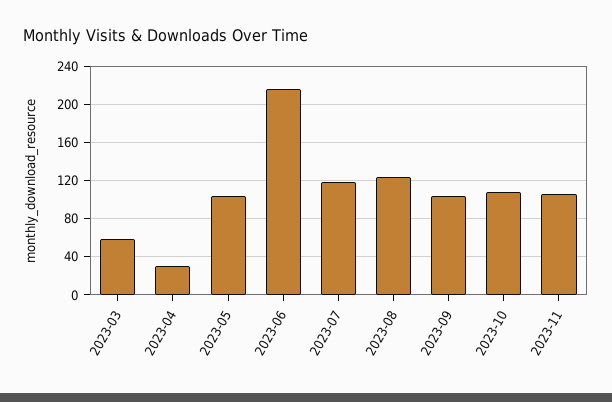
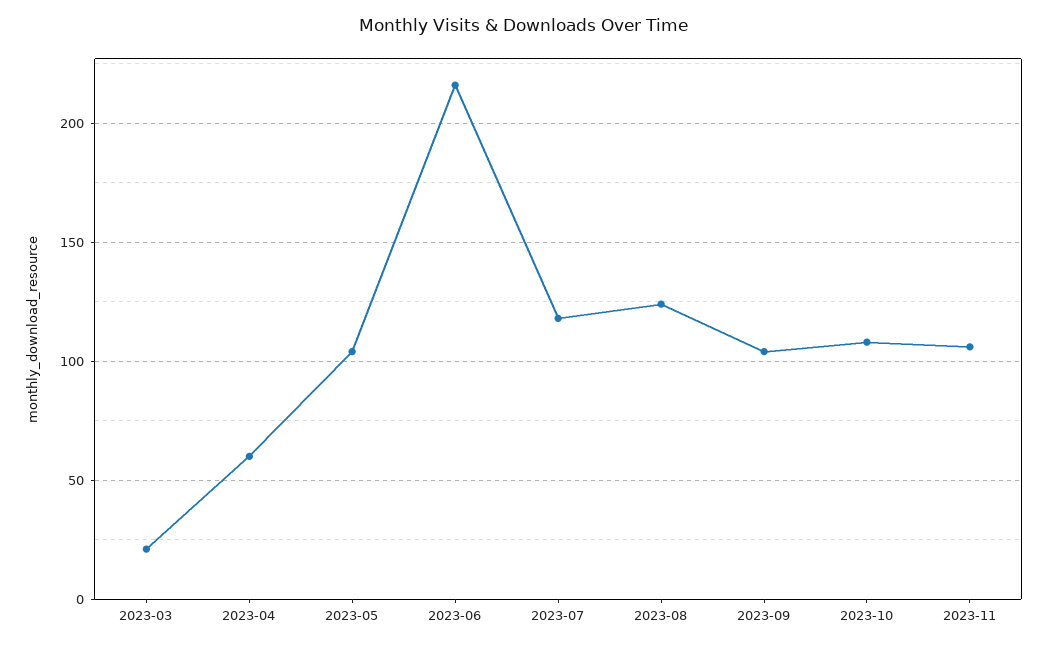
  {
-   "2023-03": 60,
+   "2023-03": 20,
-   "2023-04": 30,
+   "2023-04": 60,
    "2023-05": 105,
    "2023-06": 215,
    "2023-07": 120,
    "2023-08": 125,
    "2023-09": 105,
    "2023-10": 110,
    "2023-11": 105
  }

